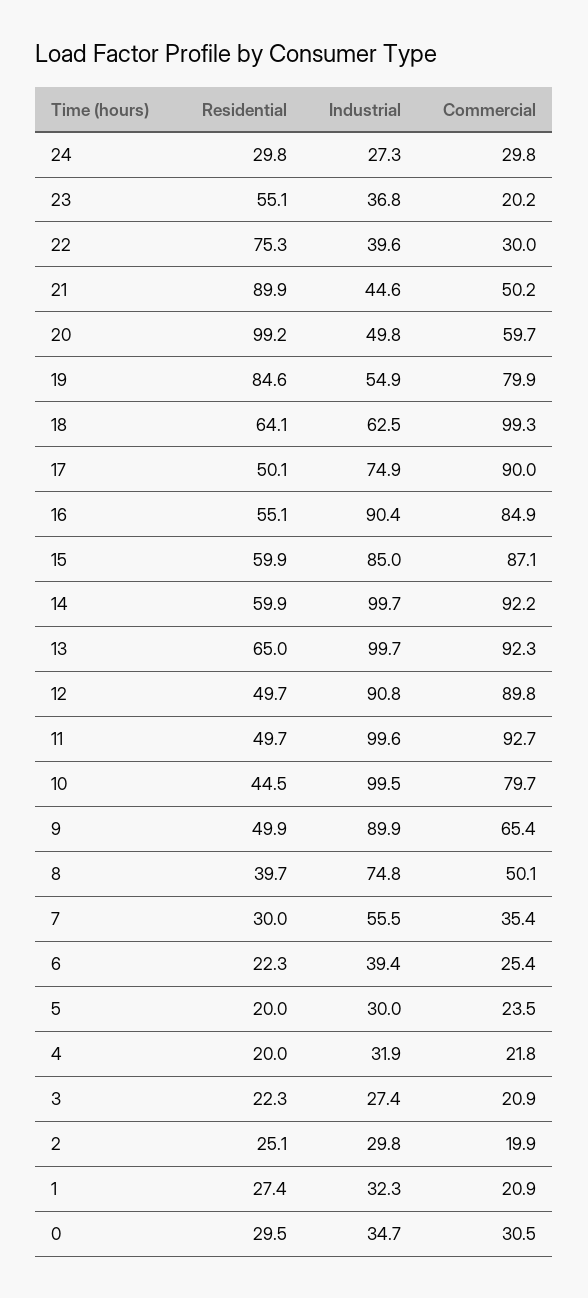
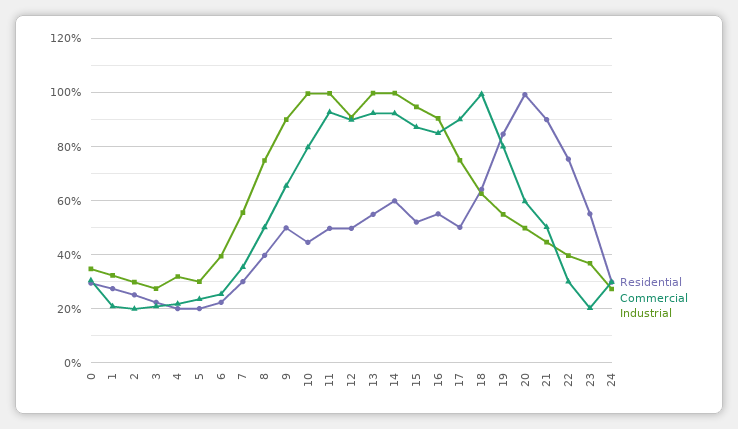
  {
    "Residential": {
      "24": 29.8,
      "23": 55.1,
      "22": 75.3,
      "21": 89.9,
      "20": 99.2,
      "19": 84.6,
      "18": 64.1,
      "17": 50.1,
      "16": 55.1,
-     "15": 59.9,
+     "15": 52.5,
      "14": 59.9,
-     "13": 65,
+     "13": 55,
      "12": 49.7,
      "11": 49.7,
      "10": 44.5,
      "9": 49.9,
      "8": 39.7,
      "7": 30,
      "6": 22.3,
      "5": 20,
      "4": 20,
      "3": 22.3,
      "2": 25.1,
      "1": 27.4,
      "0": 29.5
    },
    "Industrial": {
      "24": 27.3,
      "23": 36.8,
      "22": 39.6,
      "21": 44.6,
      "20": 49.8,
      "19": 54.9,
      "18": 62.5,
      "17": 74.9,
      "16": 90.4,
-     "15": 85,
+     "15": 95,
      "14": 99.7,
      "13": 99.7,
      "12": 90.8,
      "11": 99.6,
      "10": 99.5,
      "9": 89.9,
      "8": 74.8,
      "7": 55.5,
      "6": 39.4,
      "5": 30,
      "4": 31.9,
      "3": 27.4,
      "2": 29.8,
      "1": 32.3,
      "0": 34.7
    },
    "Commercial": {
      "24": 29.8,
      "23": 20.2,
      "22": 30,
      "21": 50.2,
      "20": 59.7,
      "19": 79.9,
      "18": 99.3,
      "17": 90,
      "16": 84.9,
      "15": 87.1,
      "14": 92.2,
      "13": 92.3,
      "12": 89.8,
      "11": 92.7,
      "10": 79.7,
      "9": 65.4,
      "8": 50.1,
      "7": 35.4,
      "6": 25.4,
      "5": 23.5,
      "4": 21.8,
      "3": 20.9,
      "2": 19.9,
      "1": 20.9,
      "0": 30.5
    }
  }

